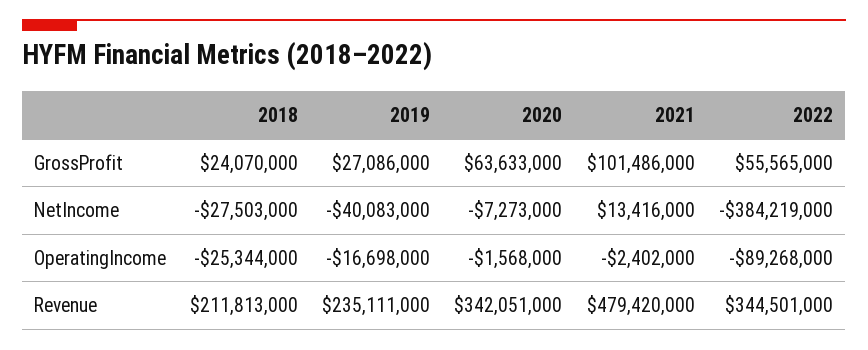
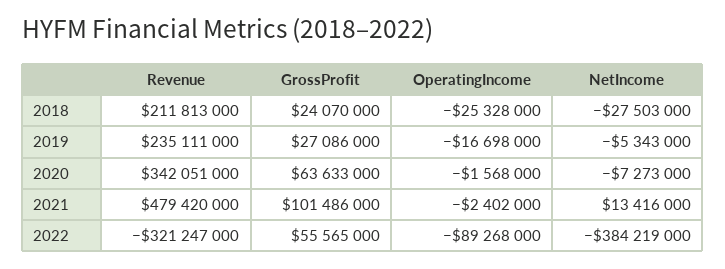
  {
    "2018": {
      "GrossProfit": 24070000,
      "NetIncome": -27503000,
-     "OperatingIncome": -25344000,
+     "OperatingIncome": -25328000,
      "Revenue": 211813000
    },
    "2019": {
      "GrossProfit": 27086000,
-     "NetIncome": -40083000,
+     "NetIncome": -5343000,
      "OperatingIncome": -16698000,
      "Revenue": 235111000
    },
    "2020": {
      "GrossProfit": 63633000,
      "NetIncome": -7273000,
      "OperatingIncome": -1568000,
      "Revenue": 342051000
    },
    "2021": {
      "GrossProfit": 101486000,
      "NetIncome": 13416000,
      "OperatingIncome": -2402000,
      "Revenue": 479420000
    },
    "2022": {
      "GrossProfit": 55565000,
      "NetIncome": -384219000,
      "OperatingIncome": -89268000,
-     "Revenue": 344501000
+     "Revenue": -321247000
    }
  }

